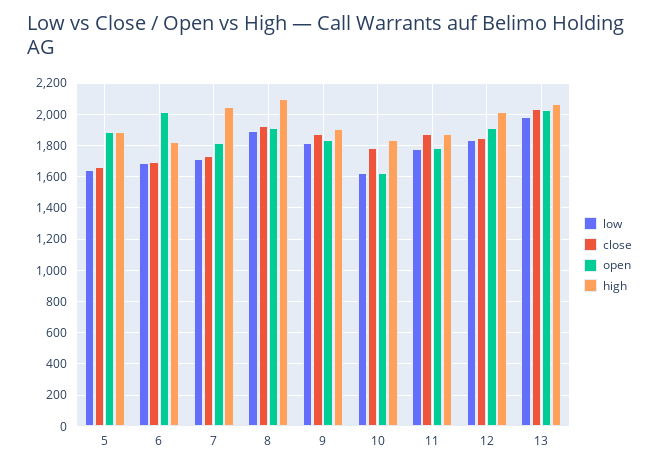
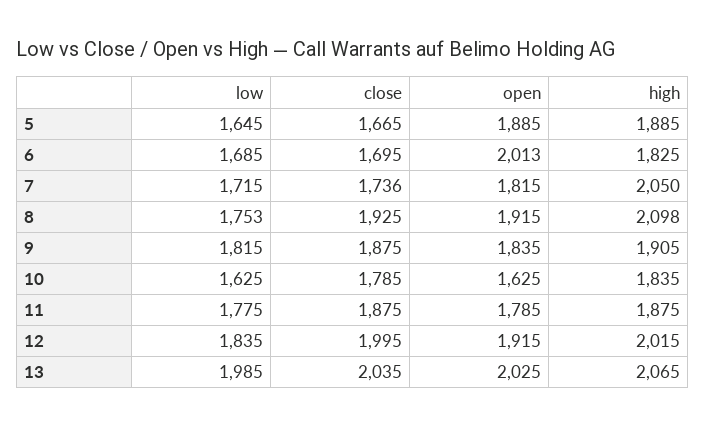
  {
    "low": {
      "5": 1645,
      "6": 1685,
      "7": 1715,
-     "8": 1900,
+     "8": 1753,
      "9": 1815,
      "10": 1625,
      "11": 1775,
      "12": 1835,
      "13": 1985
    },
    "close": {
      "5": 1665,
      "6": 1695,
      "7": 1736,
      "8": 1925,
      "9": 1875,
      "10": 1785,
      "11": 1875,
-     "12": 1850,
+     "12": 1995,
      "13": 2035
    },
    "open": {
      "5": 1885,
      "6": 2013,
      "7": 1815,
      "8": 1915,
      "9": 1835,
      "10": 1625,
      "11": 1785,
      "12": 1915,
      "13": 2025
    },
    "high": {
      "5": 1885,
      "6": 1825,
      "7": 2050,
      "8": 2098,
      "9": 1905,
      "10": 1835,
      "11": 1875,
      "12": 2015,
      "13": 2065
    }
  }

